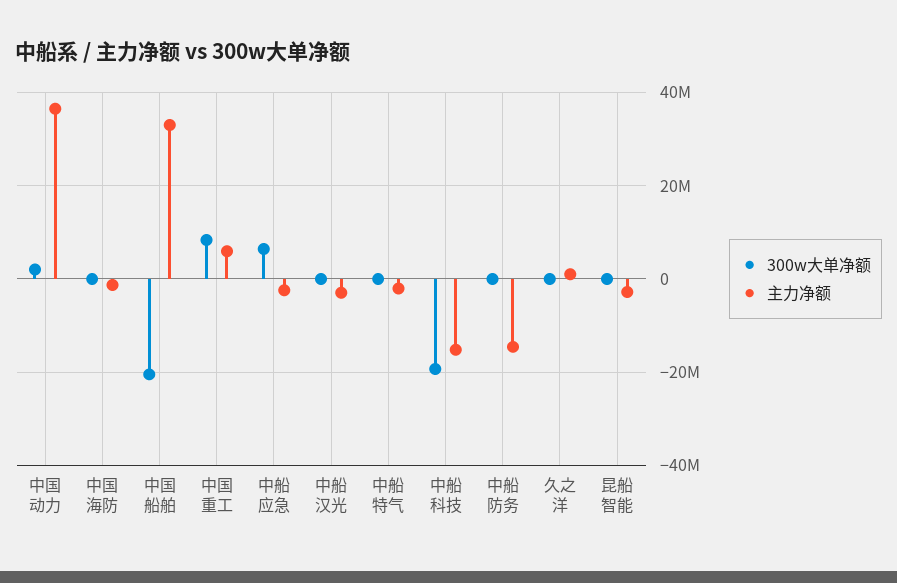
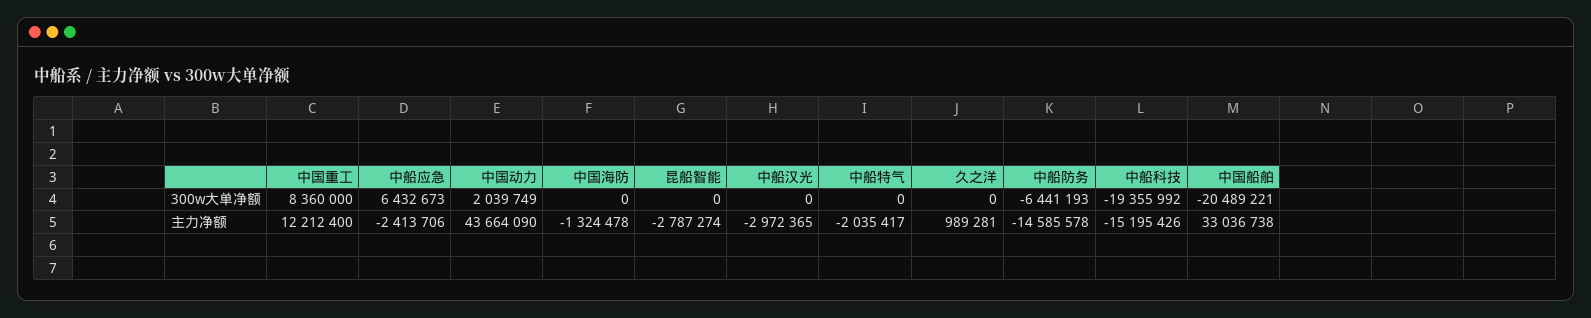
  {
    "300w大单净额": {
      "中国动力": 2039749,
      "中国海防": 0,
      "中国船舶": -20489221,
      "中国重工": 8360000,
      "中船应急": 6432673,
      "中船汉光": 0,
      "中船特气": 0,
      "中船科技": -19355992,
-     "中船防务": 0,
+     "中船防务": -6441193,
      "久之洋": 0,
      "昆船智能": 0
    },
    "主力净额": {
-     "中国动力": 36000000,
+     "中国动力": 43664090,
      "中国海防": -1324478,
      "中国船舶": 33036738,
-     "中国重工": 6000000,
+     "中国重工": 12212400,
      "中船应急": -2413706,
      "中船汉光": -2972365,
      "中船特气": -2035417,
      "中船科技": -15195426,
      "中船防务": -14585578,
      "久之洋": 989281,
      "昆船智能": -2787274
    }
  }

